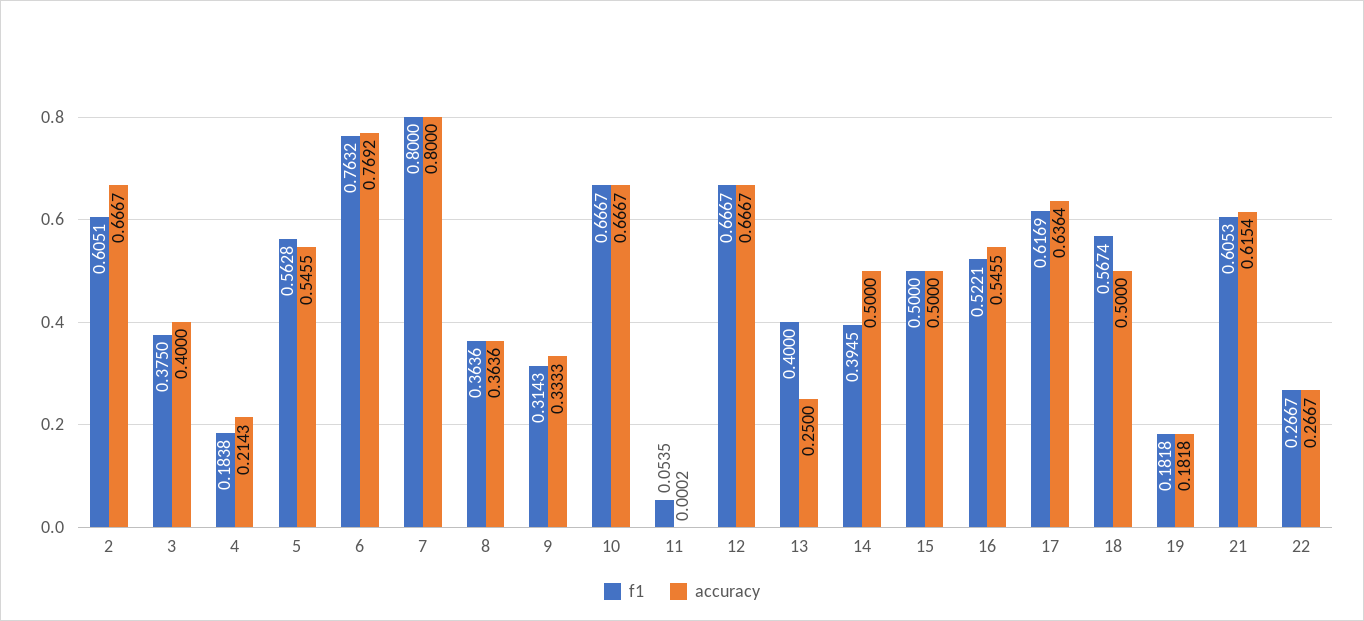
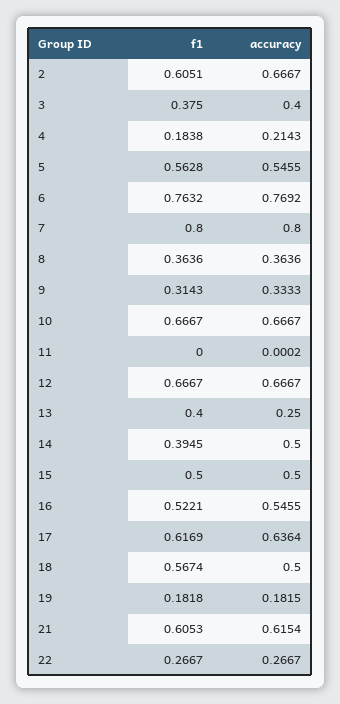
  {
    "f1": {
      "2": 0.6051,
      "3": 0.375,
      "4": 0.1838,
      "5": 0.5628,
      "6": 0.7632,
      "7": 0.8,
      "8": 0.3636,
      "9": 0.3143,
      "10": 0.6667,
-     "11": 0.0535,
+     "11": 0,
      "12": 0.6667,
      "13": 0.4,
      "14": 0.3945,
      "15": 0.5,
      "16": 0.5221,
      "17": 0.6169,
      "18": 0.5674,
      "19": 0.1818,
      "21": 0.6053,
      "22": 0.2667
    },
    "accuracy": {
      "2": 0.6667,
      "3": 0.4,
      "4": 0.2143,
      "5": 0.5455,
      "6": 0.7692,
      "7": 0.8,
      "8": 0.3636,
      "9": 0.3333,
      "10": 0.6667,
      "11": 0.0002,
      "12": 0.6667,
      "13": 0.25,
      "14": 0.5,
      "15": 0.5,
      "16": 0.5455,
      "17": 0.6364,
      "18": 0.5,
-     "19": 0.1818,
+     "19": 0.1815,
      "21": 0.6154,
      "22": 0.2667
    }
  }

